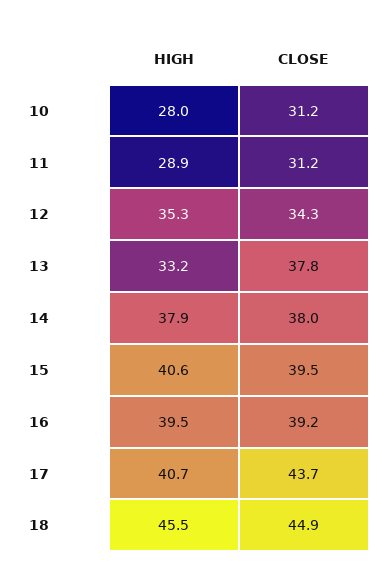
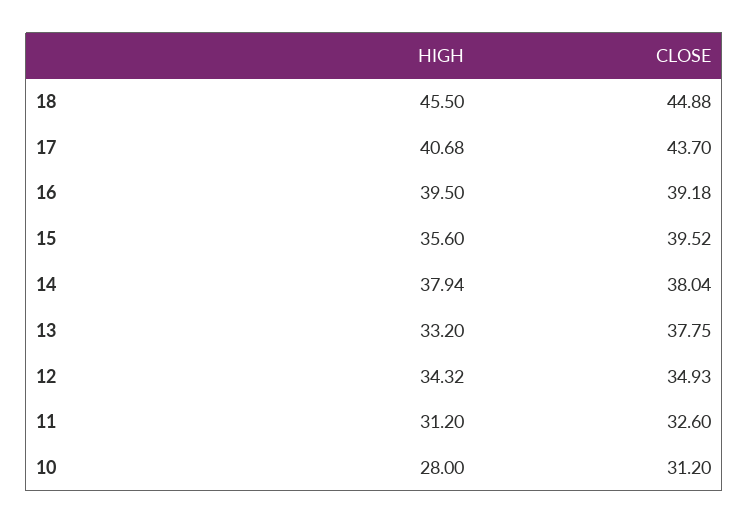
  {
    "HIGH": {
      "10": 28,
-     "11": 28.9,
+     "11": 31.2,
-     "12": 35.3,
+     "12": 34.32,
      "13": 33.2,
      "14": 37.94,
-     "15": 40.6,
+     "15": 35.6,
      "16": 39.5,
      "17": 40.68,
      "18": 45.5
    },
    "CLOSE": {
      "10": 31.2,
-     "11": 31.2,
+     "11": 32.6,
-     "12": 34.3,
+     "12": 34.93,
      "13": 37.75,
      "14": 38.04,
      "15": 39.52,
      "16": 39.18,
      "17": 43.7,
      "18": 44.88
    }
  }

